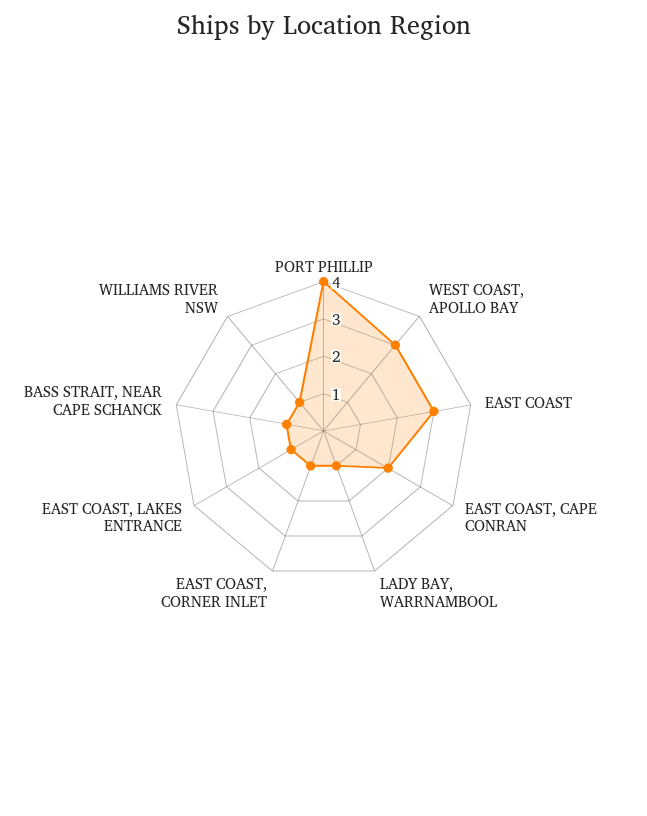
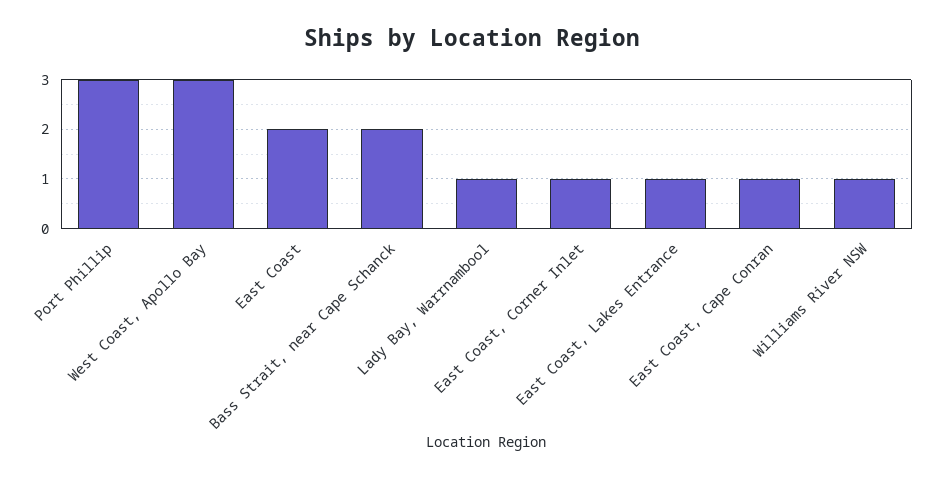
  {
-   "PORT PHILLIP": 4,
+   "PORT PHILLIP": 3,
    "WEST COAST, APOLLO BAY": 3,
-   "EAST COAST": 3,
+   "EAST COAST": 2,
-   "EAST COAST, CAPE CONRAN": 2,
+   "EAST COAST, CAPE CONRAN": 1,
    "LADY BAY, WARRNAMBOOL": 1,
    "EAST COAST, CORNER INLET": 1,
    "EAST COAST, LAKES ENTRANCE": 1,
-   "BASS STRAIT, NEAR CAPE SCHANCK": 1,
+   "BASS STRAIT, NEAR CAPE SCHANCK": 2,
    "WILLIAMS RIVER NSW": 1
  }

